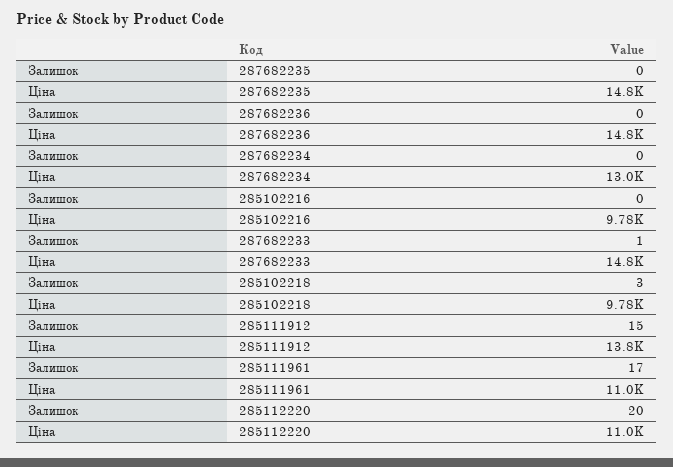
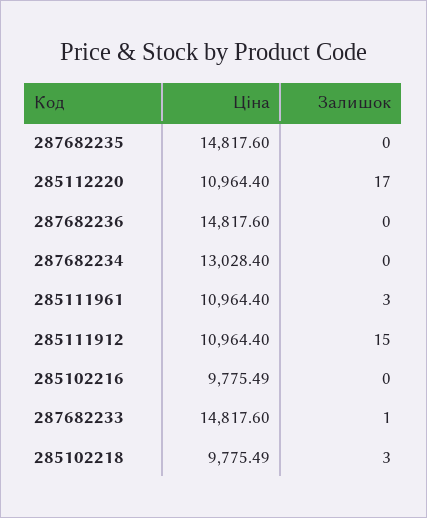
  {
    "Залишок": {
      "287682235": 0,
      "287682236": 0,
      "287682234": 0,
      "285102216": 0,
      "287682233": 1,
      "285102218": 3,
      "285111912": 15,
-     "285111961": 17,
+     "285111961": 3,
-     "285112220": 20
+     "285112220": 17
    },
    "Ціна": {
      "287682235": 14817.6,
      "287682236": 14817.6,
      "287682234": 13028.4,
      "285102216": 9775.49,
      "287682233": 14817.6,
      "285102218": 9775.49,
-     "285111912": 13800,
+     "285111912": 10964.4,
      "285111961": 10964.4,
      "285112220": 10964.4
    }
  }

